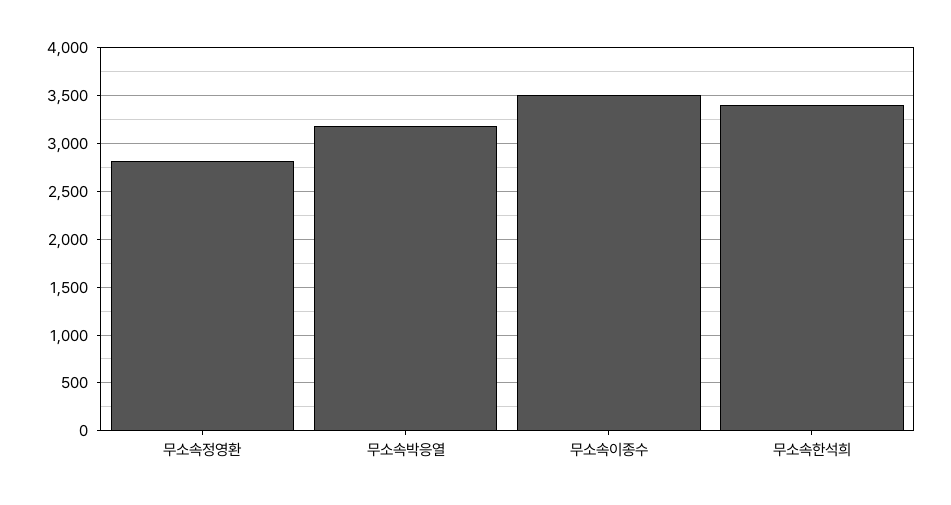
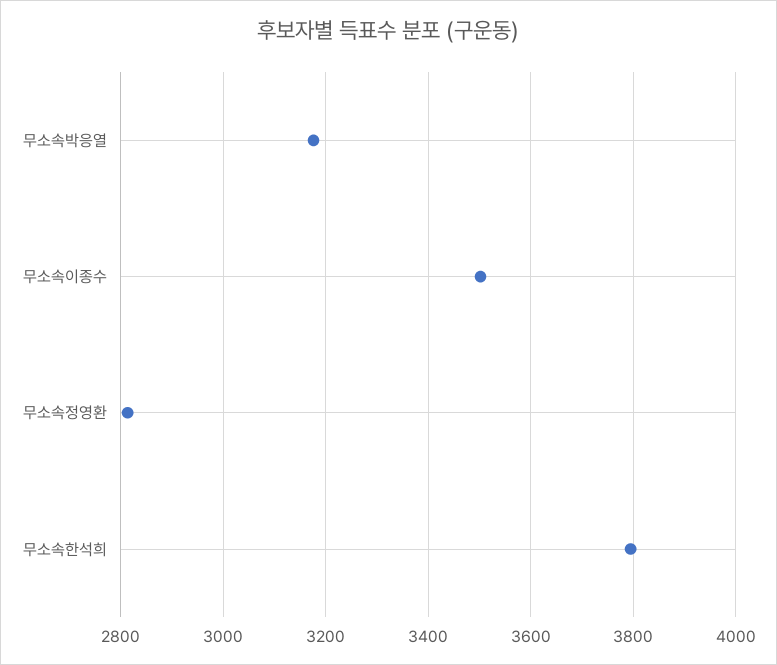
  {
    "무소속정영환": 2820,
    "무소속박응열": 3180,
    "무소속이종수": 3500,
-   "무소속한석희": 3400
+   "무소속한석희": 3800
  }

